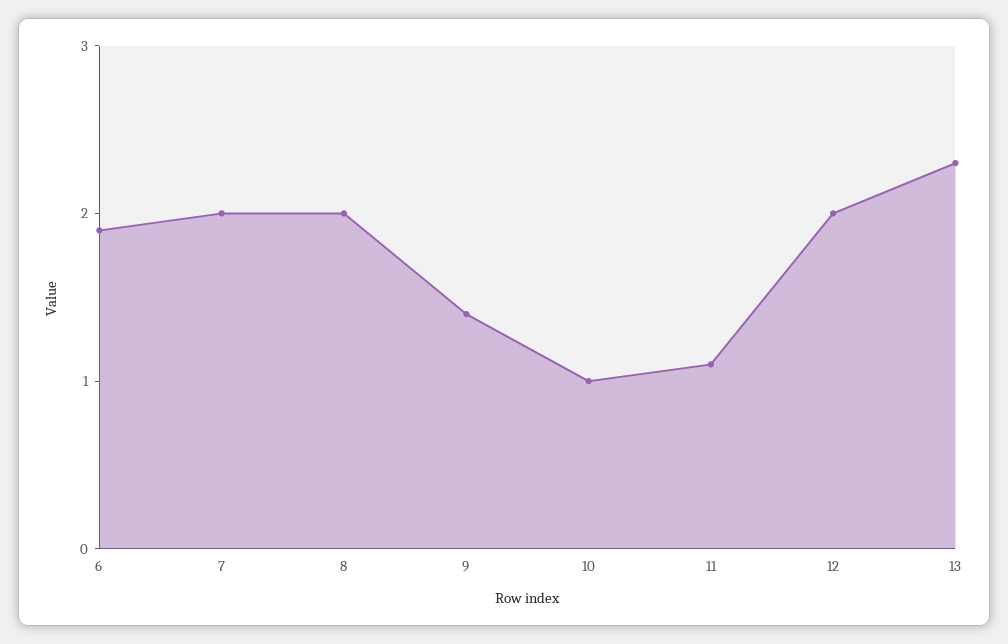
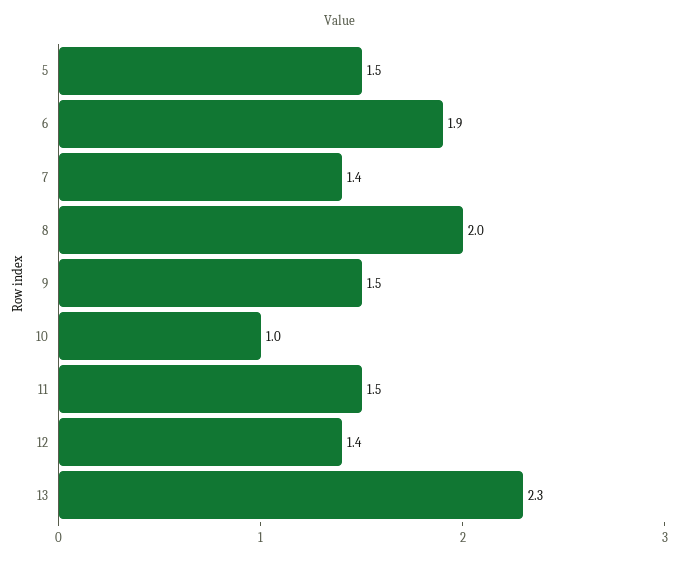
  {
    "6": 1.9,
-   "7": 2,
+   "7": 1.4,
    "8": 2,
-   "9": 1.4,
+   "9": 1.5,
    "10": 1,
-   "11": 1.1,
+   "11": 1.5,
-   "12": 2,
+   "12": 1.4,
-   "13": 2.3
+   "13": 2.3,
+   "5": 1.5
  }

